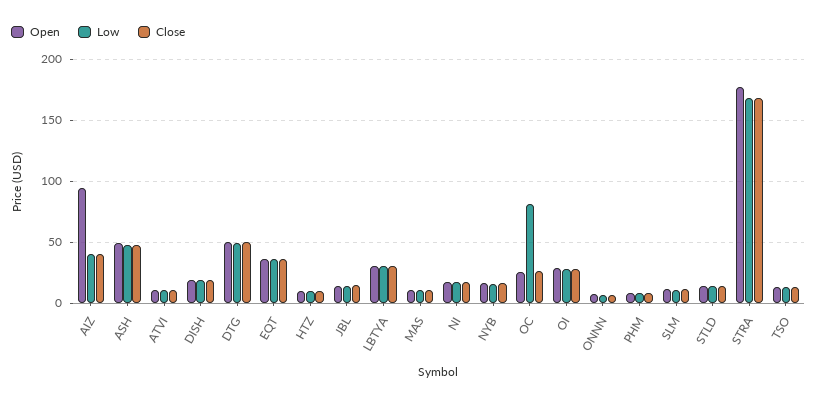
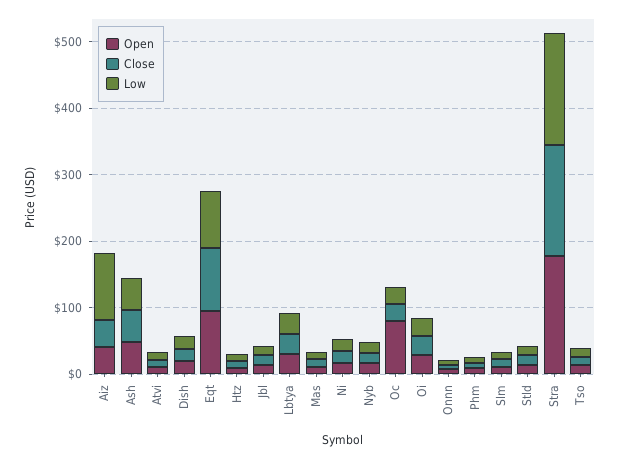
  {
    "Open": {
-     "AIZ": 95,
+     "AIZ": 40,
      "ASH": 50,
      "ATVI": 10,
      "DISH": 20,
-     "DTG": 50,
-     "EQT": 35,
+     "EQT": 100,
      "HTZ": 10,
      "JBL": 15,
      "LBTYA": 30,
      "MAS": 10,
      "NI": 20,
      "NYB": 15,
-     "OC": 25,
+     "OC": 80,
      "OI": 30,
      "ONNN": 5,
      "PHM": 10,
      "SLM": 10,
      "STLD": 15,
      "STRA": 175,
      "TSO": 15
    },
    "Low": {
-     "AIZ": 40,
+     "AIZ": 100,
      "ASH": 50,
      "ATVI": 10,
      "DISH": 20,
-     "DTG": 50,
-     "EQT": 35,
+     "EQT": 80,
      "HTZ": 10,
      "JBL": 15,
      "LBTYA": 30,
      "MAS": 10,
      "NI": 15,
      "NYB": 15,
-     "OC": 80,
+     "OC": 20,
      "OI": 30,
      "ONNN": 5,
      "PHM": 10,
      "SLM": 10,
      "STLD": 15,
      "STRA": 170,
      "TSO": 15
    },
    "Close": {
      "AIZ": 40,
      "ASH": 50,
      "ATVI": 10,
      "DISH": 20,
-     "DTG": 50,
-     "EQT": 35,
+     "EQT": 100,
      "HTZ": 10,
      "JBL": 15,
      "LBTYA": 30,
      "MAS": 10,
      "NI": 20,
      "NYB": 15,
      "OC": 25,
      "OI": 30,
      "ONNN": 5,
      "PHM": 10,
      "SLM": 10,
      "STLD": 15,
      "STRA": 170,
      "TSO": 15
    }
  }

